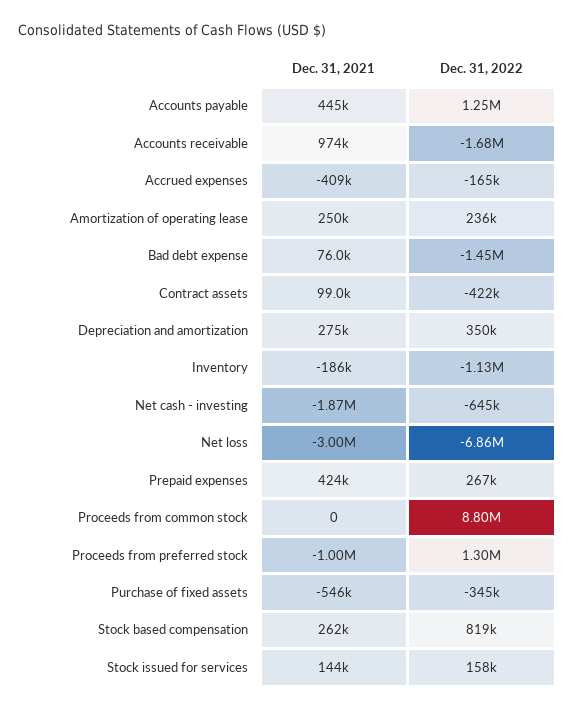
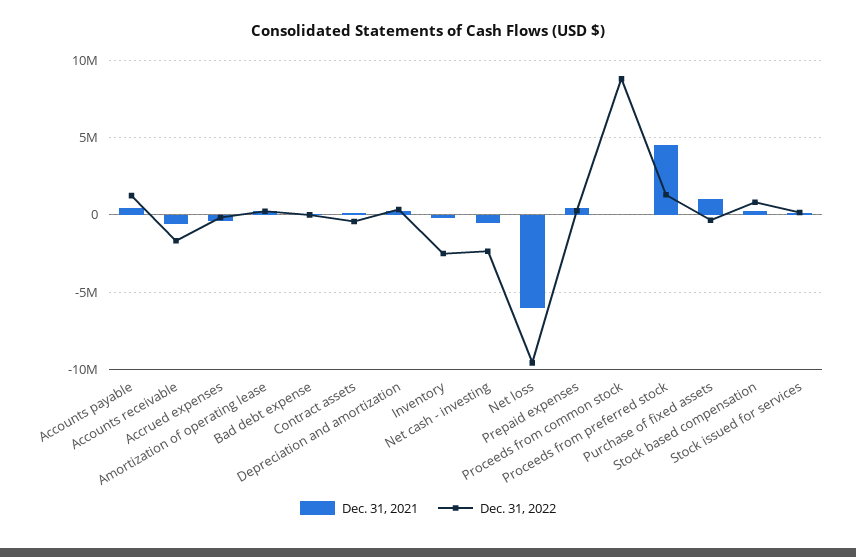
  {
    "Dec. 31, 2021": {
      "Accounts payable": 445000,
-     "Accounts receivable": 974000,
+     "Accounts receivable": -500000,
      "Accrued expenses": -409000,
      "Amortization of operating lease": 250000,
      "Bad debt expense": 76000,
      "Contract assets": 99000,
      "Depreciation and amortization": 275000,
      "Inventory": -186000,
-     "Net cash - investing": -1870000,
+     "Net cash - investing": -500000,
-     "Net loss": -3000000,
+     "Net loss": -6000000,
      "Prepaid expenses": 424000,
      "Proceeds from common stock": 0,
-     "Proceeds from preferred stock": -1000000,
+     "Proceeds from preferred stock": 4500000,
-     "Purchase of fixed assets": -546000,
+     "Purchase of fixed assets": 1000000,
      "Stock based compensation": 262000,
      "Stock issued for services": 144000
    },
    "Dec. 31, 2022": {
      "Accounts payable": 1250000,
      "Accounts receivable": -1680000,
      "Accrued expenses": -165000,
      "Amortization of operating lease": 236000,
-     "Bad debt expense": -1450000,
+     "Bad debt expense": 0,
      "Contract assets": -422000,
      "Depreciation and amortization": 350000,
-     "Inventory": -1130000,
+     "Inventory": -2500000,
-     "Net cash - investing": -645000,
+     "Net cash - investing": -2500000,
-     "Net loss": -6860000,
+     "Net loss": -9500000,
      "Prepaid expenses": 267000,
      "Proceeds from common stock": 8800000,
      "Proceeds from preferred stock": 1300000,
      "Purchase of fixed assets": -345000,
      "Stock based compensation": 819000,
      "Stock issued for services": 158000
    }
  }

